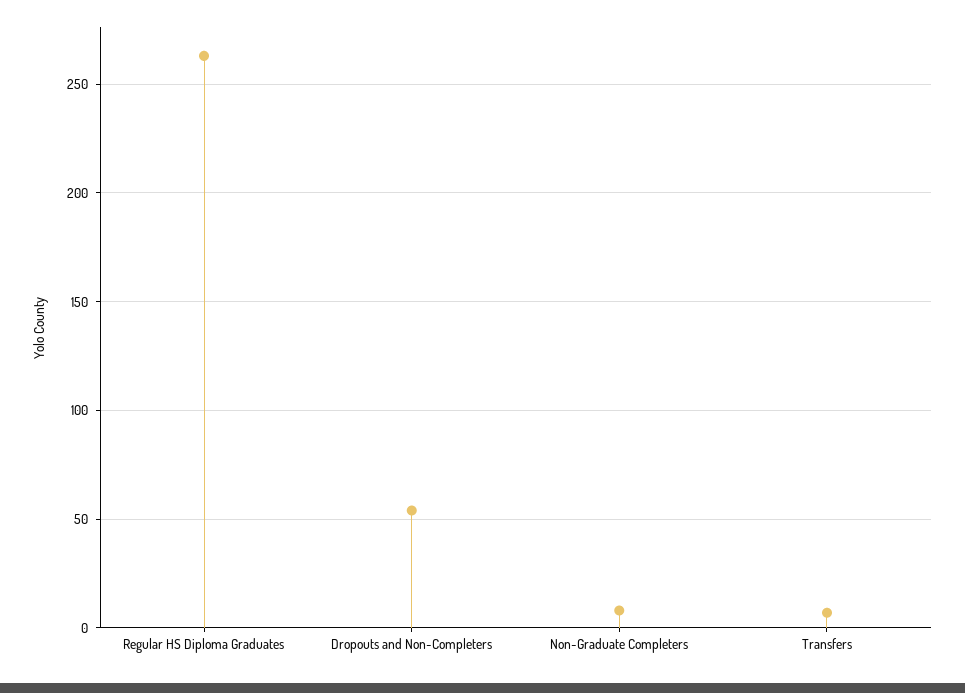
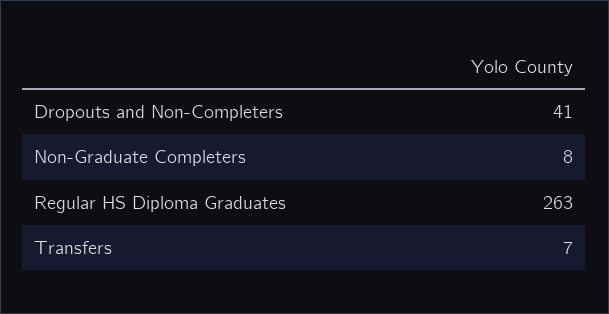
  {
    "Regular HS Diploma Graduates": 263,
-   "Dropouts and Non-Completers": 55,
+   "Dropouts and Non-Completers": 41,
    "Non-Graduate Completers": 8,
    "Transfers": 7
  }

